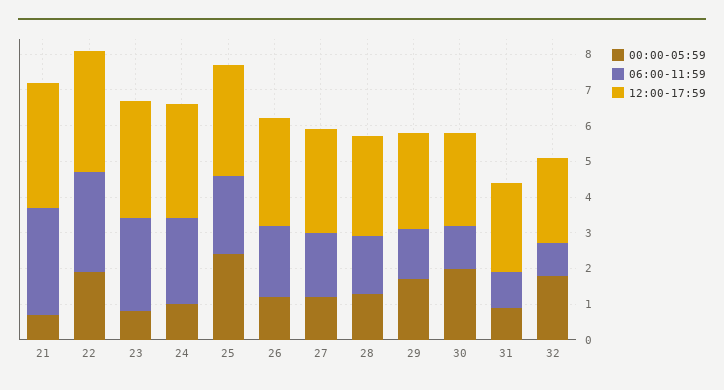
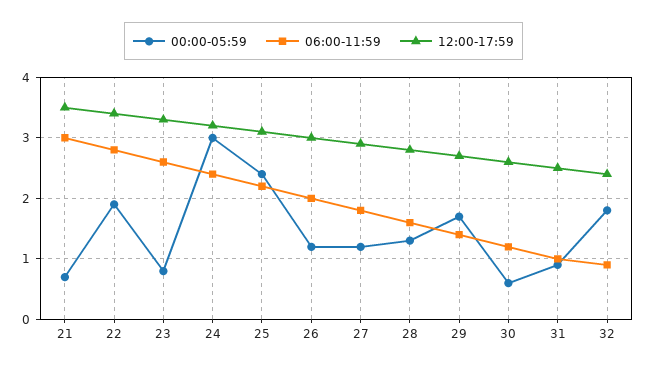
  {
    "00:00-05:59": {
      "21": 0.7,
      "22": 1.9,
      "23": 0.8,
-     "24": 1,
+     "24": 3,
      "25": 2.4,
      "26": 1.2,
      "27": 1.2,
      "28": 1.3,
      "29": 1.7,
-     "30": 2,
+     "30": 0.6,
      "31": 0.9,
      "32": 1.8
    },
    "06:00-11:59": {
      "21": 3,
      "22": 2.8,
      "23": 2.6,
      "24": 2.4,
      "25": 2.2,
      "26": 2,
      "27": 1.8,
      "28": 1.6,
      "29": 1.4,
      "30": 1.2,
      "31": 1,
      "32": 0.9
    },
    "12:00-17:59": {
      "21": 3.5,
      "22": 3.4,
      "23": 3.3,
      "24": 3.2,
      "25": 3.1,
      "26": 3,
      "27": 2.9,
      "28": 2.8,
      "29": 2.7,
      "30": 2.6,
      "31": 2.5,
      "32": 2.4
    }
  }

